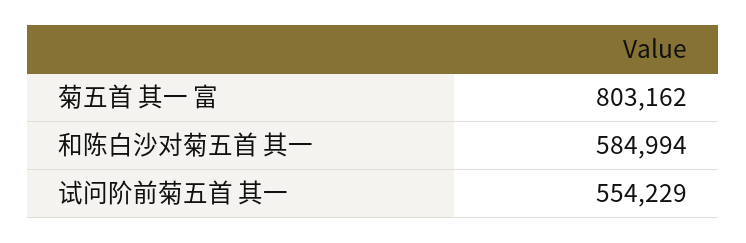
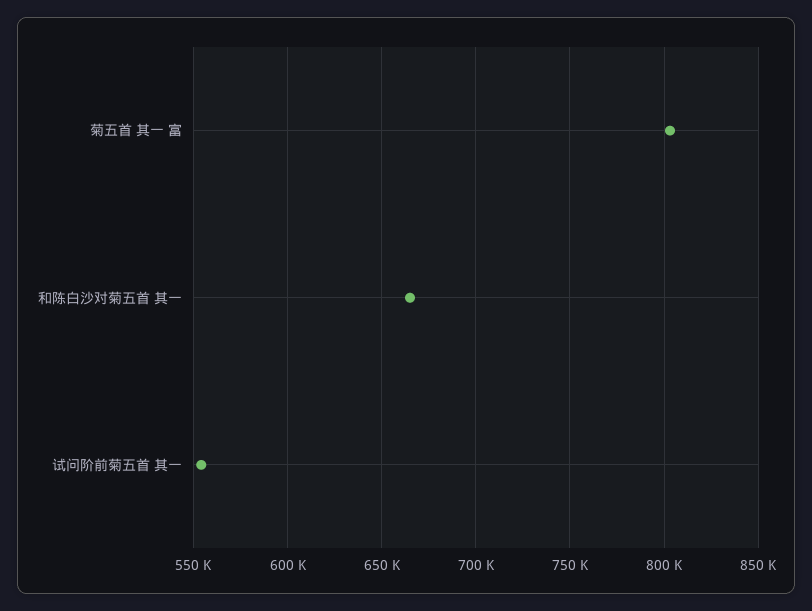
  {
    "菊五首 其一 富": 803162,
-   "和陈白沙对菊五首 其一": 584994,
+   "和陈白沙对菊五首 其一": 665000,
    "试问阶前菊五首 其一": 554229
  }

